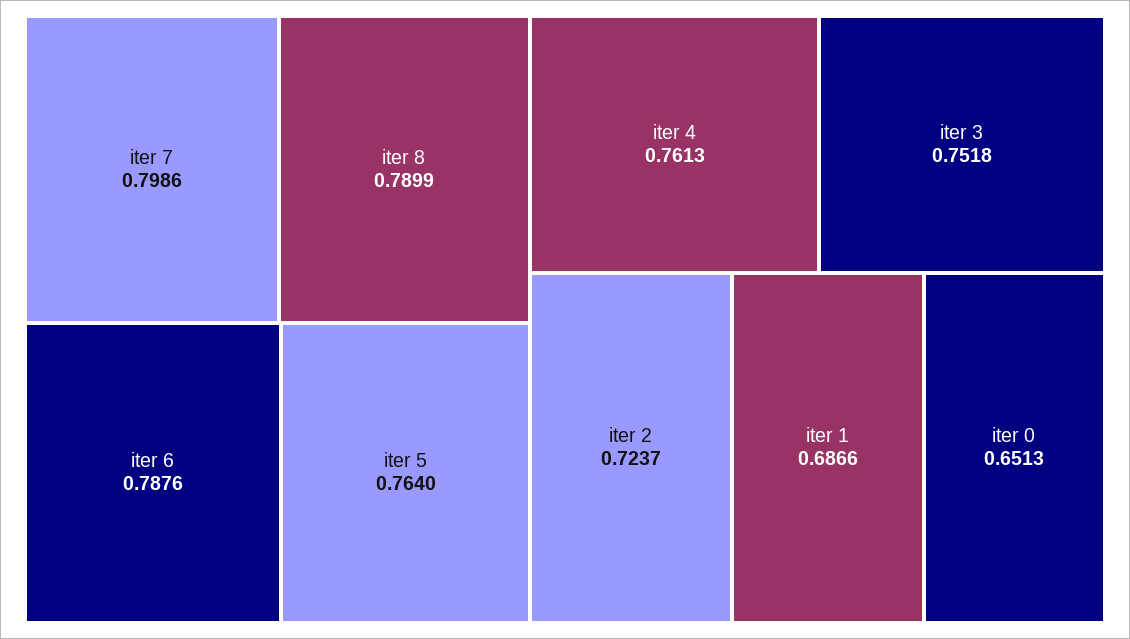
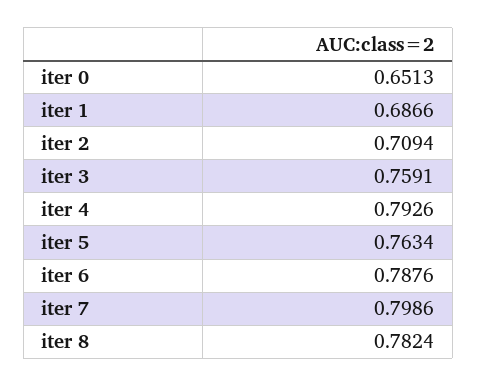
  {
    "iter 7": 0.7986,
-   "iter 8": 0.7899,
+   "iter 8": 0.7824,
    "iter 6": 0.7876,
-   "iter 5": 0.764,
+   "iter 5": 0.7634,
-   "iter 4": 0.7613,
+   "iter 4": 0.7926,
-   "iter 3": 0.7518,
+   "iter 3": 0.7591,
-   "iter 2": 0.7237,
+   "iter 2": 0.7094,
    "iter 1": 0.6866,
    "iter 0": 0.6513
  }

